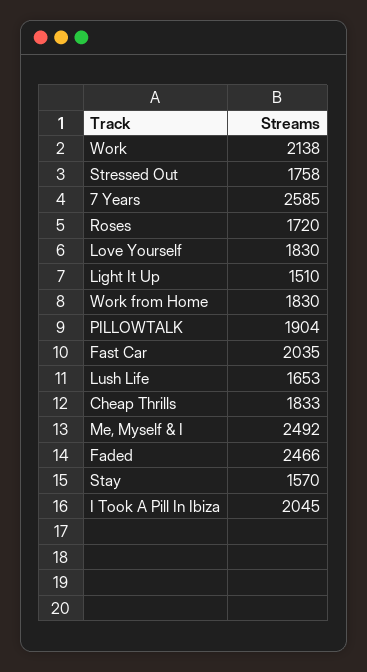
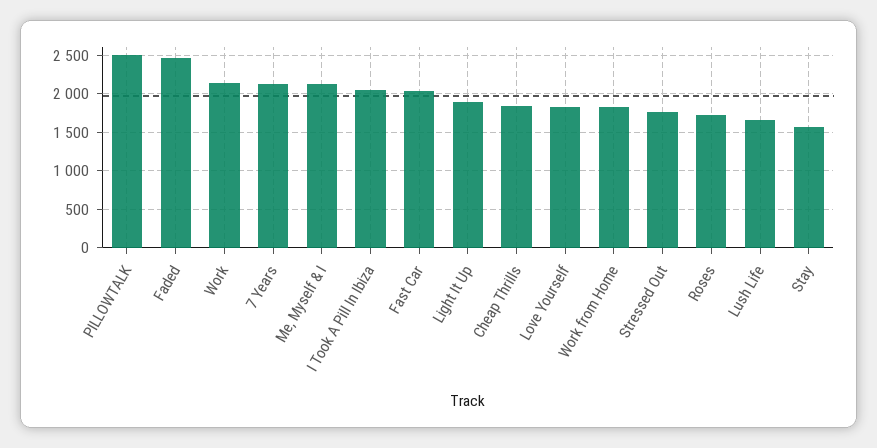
  {
    "Work": 2138,
    "Stressed Out": 1758,
-   "7 Years": 2585,
+   "7 Years": 2100,
    "Roses": 1720,
    "Love Yourself": 1830,
-   "Light It Up": 1510,
+   "Light It Up": 1900,
    "Work from Home": 1830,
-   "PILLOWTALK": 1904,
+   "PILLOWTALK": 2500,
    "Fast Car": 2035,
    "Lush Life": 1653,
    "Cheap Thrills": 1833,
-   "Me, Myself & I": 2492,
+   "Me, Myself & I": 2100,
    "Faded": 2466,
    "Stay": 1570,
    "I Took A Pill In Ibiza": 2045
  }

